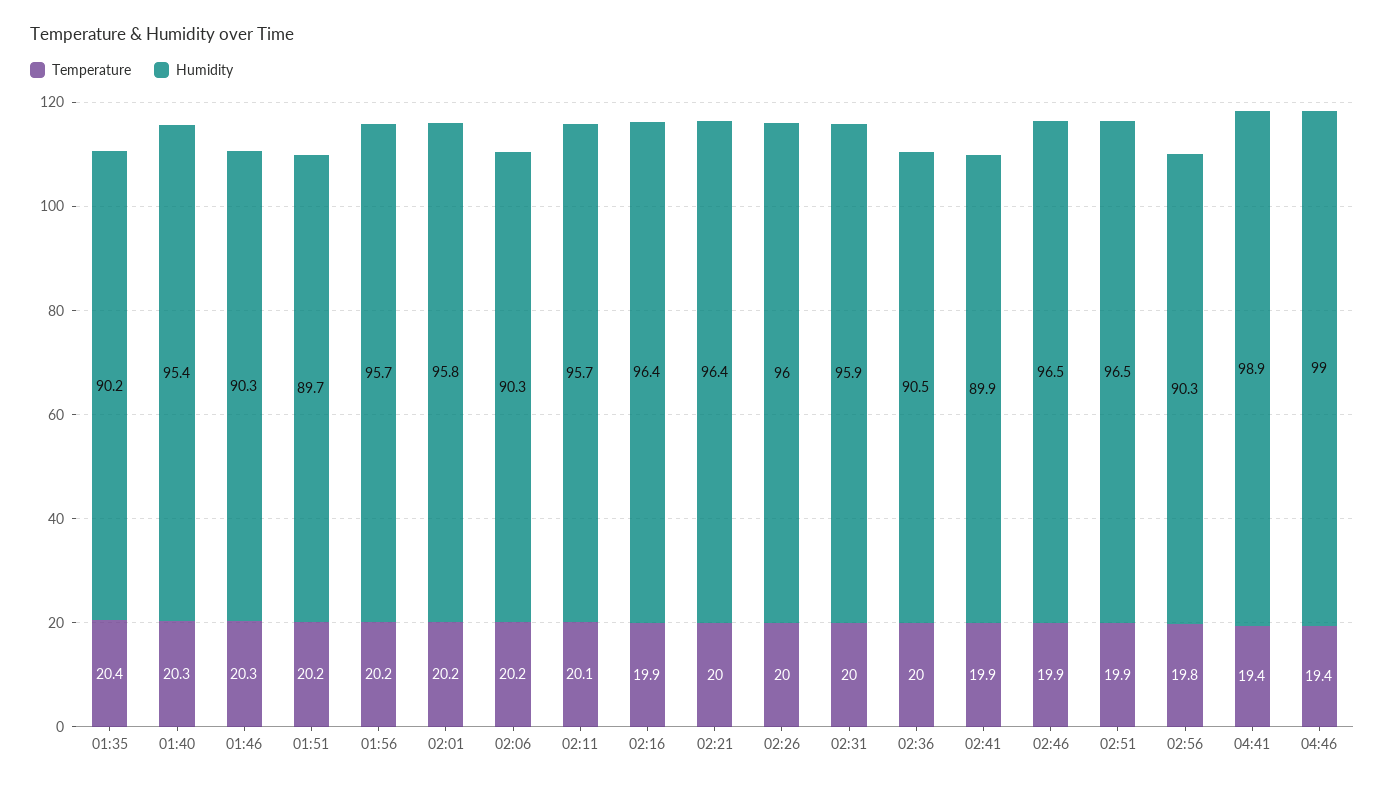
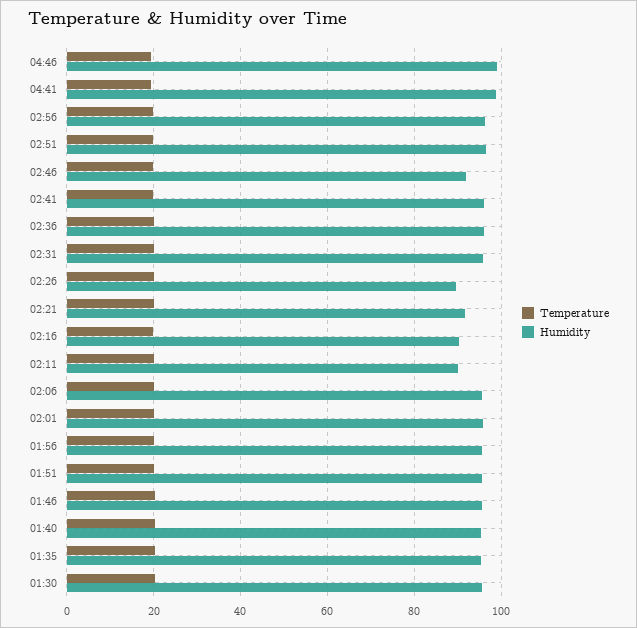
  {
    "Temperature": {
      "01:35": 20.4,
      "01:40": 20.3,
      "01:46": 20.3,
      "01:51": 20.2,
      "01:56": 20.2,
      "02:01": 20.2,
      "02:06": 20.2,
      "02:11": 20.1,
      "02:16": 19.9,
      "02:21": 20,
      "02:26": 20,
      "02:31": 20,
      "02:36": 20,
      "02:41": 19.9,
      "02:46": 19.9,
      "02:51": 19.9,
      "02:56": 19.8,
      "04:41": 19.4,
-     "04:46": 19.4
+     "04:46": 19.4,
+     "01:30": 20
    },
    "Humidity": {
-     "01:35": 90.2,
+     "01:35": 96,
      "01:40": 95.4,
-     "01:46": 90.3,
+     "01:46": 96,
-     "01:51": 89.7,
+     "01:51": 96,
      "01:56": 95.7,
      "02:01": 95.8,
-     "02:06": 90.3,
+     "02:06": 96,
-     "02:11": 95.7,
+     "02:11": 90,
-     "02:16": 96.4,
+     "02:16": 90,
-     "02:21": 96.4,
+     "02:21": 92,
-     "02:26": 96,
+     "02:26": 90,
      "02:31": 95.9,
-     "02:36": 90.5,
+     "02:36": 96,
-     "02:41": 89.9,
+     "02:41": 96,
-     "02:46": 96.5,
+     "02:46": 92,
      "02:51": 96.5,
-     "02:56": 90.3,
+     "02:56": 96,
      "04:41": 98.9,
-     "04:46": 99
+     "04:46": 99,
+     "01:30": 96
    }
  }

